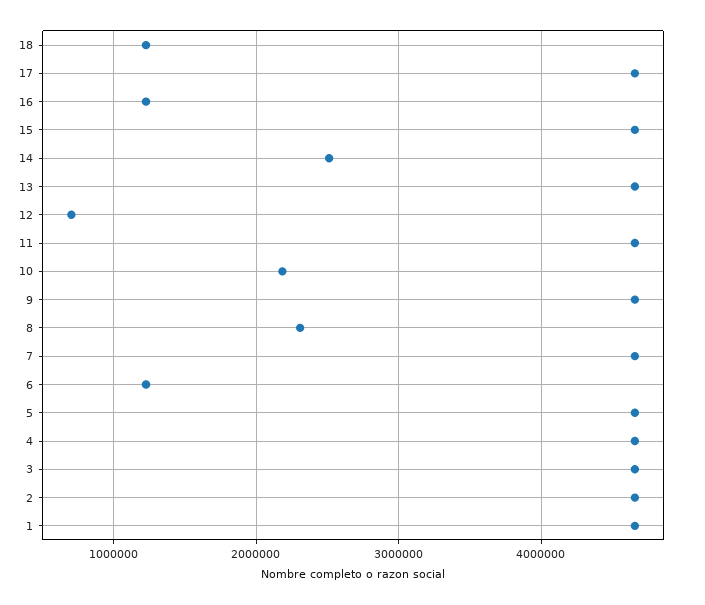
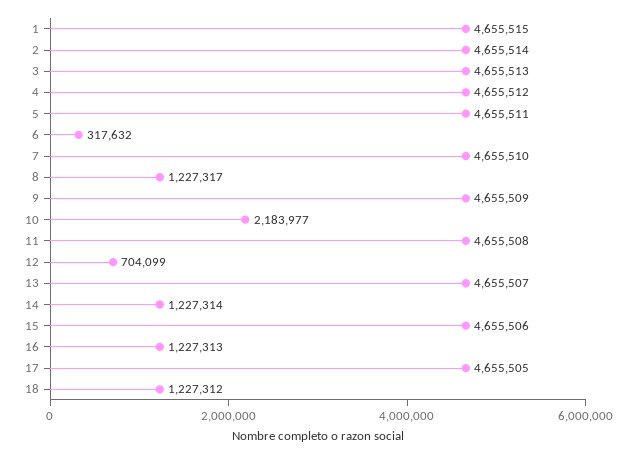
  {
    "18": 1227312,
    "17": 4655505,
    "16": 1227313,
    "15": 4655506,
-   "14": 2500000,
+   "14": 1227314,
    "13": 4655507,
    "12": 704099,
    "11": 4655508,
    "10": 2183977,
    "9": 4655509,
-   "8": 2300000,
+   "8": 1227317,
    "7": 4655510,
-   "6": 1200000,
+   "6": 317632,
    "5": 4655511,
    "4": 4655512,
    "3": 4655513,
    "2": 4655514,
    "1": 4655515
  }

